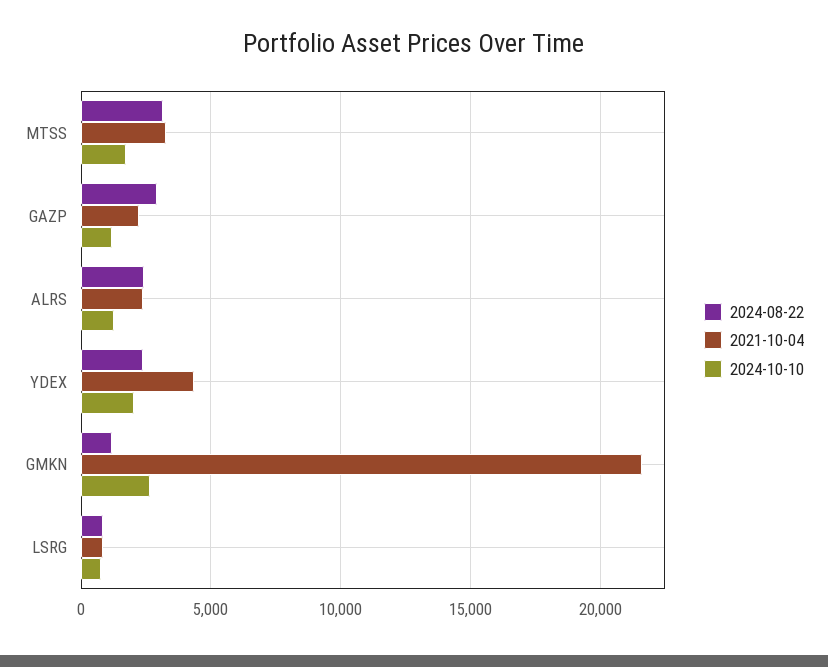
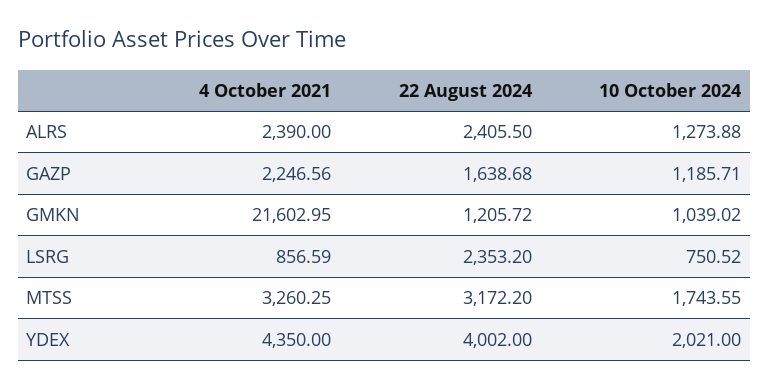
  {
    "2024-08-22": {
      "MTSS": 3172.2,
-     "GAZP": 3000,
+     "GAZP": 1638.68,
      "ALRS": 2405.5,
-     "YDEX": 2500,
+     "YDEX": 4002,
      "GMKN": 1205.72,
-     "LSRG": 1000
+     "LSRG": 2353.2
    },
    "2021-10-04": {
      "MTSS": 3260.25,
      "GAZP": 2246.56,
      "ALRS": 2390,
      "YDEX": 4350,
      "GMKN": 21602.95,
      "LSRG": 856.59
    },
    "2024-10-10": {
      "MTSS": 1743.55,
      "GAZP": 1185.71,
      "ALRS": 1273.88,
      "YDEX": 2021,
-     "GMKN": 2500,
+     "GMKN": 1039.02,
      "LSRG": 750.52
    }
  }

